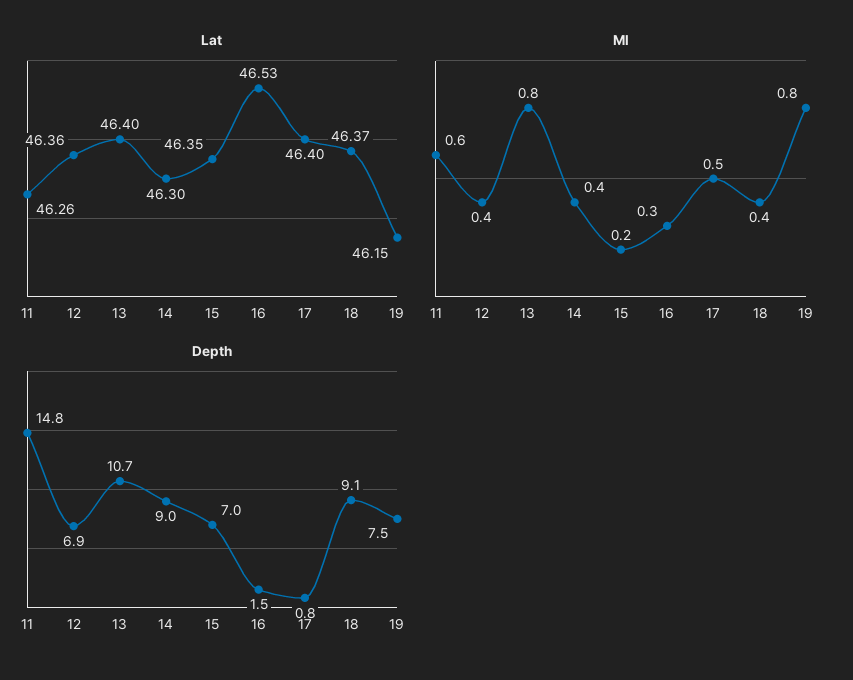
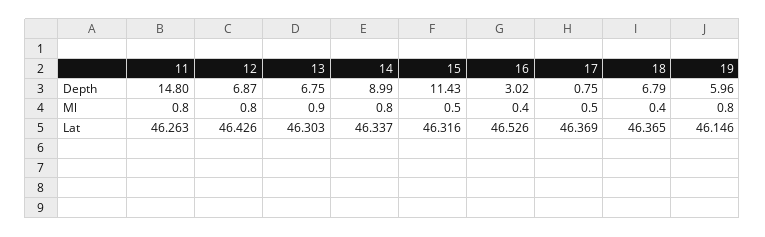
  {
    "Lat": {
      "11": 46.263,
-     "12": 46.36,
+     "12": 46.426,
-     "13": 46.4,
+     "13": 46.303,
-     "14": 46.3,
+     "14": 46.337,
-     "15": 46.35,
+     "15": 46.316,
      "16": 46.526,
-     "17": 46.4,
+     "17": 46.369,
      "18": 46.365,
      "19": 46.146
    },
    "Ml": {
-     "11": 0.6,
+     "11": 0.8,
-     "12": 0.4,
+     "12": 0.8,
-     "13": 0.8,
+     "13": 0.9,
-     "14": 0.4,
+     "14": 0.8,
-     "15": 0.2,
+     "15": 0.5,
-     "16": 0.3,
+     "16": 0.4,
      "17": 0.5,
      "18": 0.4,
      "19": 0.8
    },
    "Depth": {
      "11": 14.8,
      "12": 6.87,
-     "13": 10.7,
+     "13": 6.75,
      "14": 8.99,
-     "15": 7,
+     "15": 11.43,
-     "16": 1.5,
+     "16": 3.02,
      "17": 0.75,
-     "18": 9.1,
+     "18": 6.79,
-     "19": 7.5
+     "19": 5.96
    }
  }

